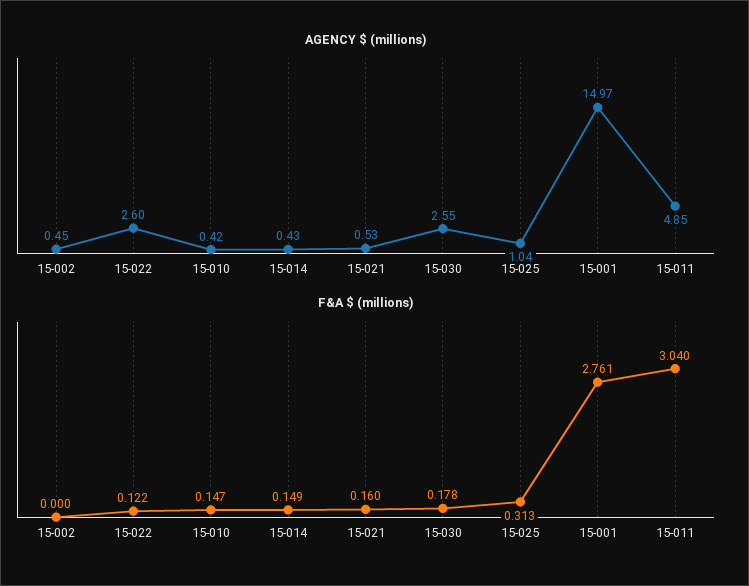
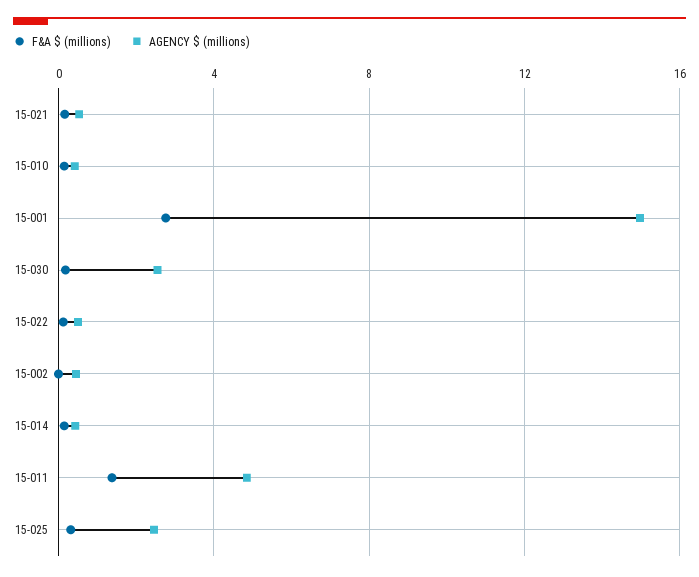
  {
    "AGENCY $ (millions)": {
      "15-002": 0.45,
-     "15-022": 2.6,
+     "15-022": 0.5,
      "15-010": 0.42,
      "15-014": 0.43,
      "15-021": 0.53,
      "15-030": 2.55,
-     "15-025": 1.04,
+     "15-025": 2.5,
      "15-001": 14.97,
      "15-011": 4.85
    },
    "F&A $ (millions)": {
      "15-002": 0,
      "15-022": 0.122,
      "15-010": 0.147,
      "15-014": 0.149,
      "15-021": 0.16,
      "15-030": 0.178,
      "15-025": 0.313,
      "15-001": 2.761,
-     "15-011": 3.04
+     "15-011": 1.5
    }
  }

